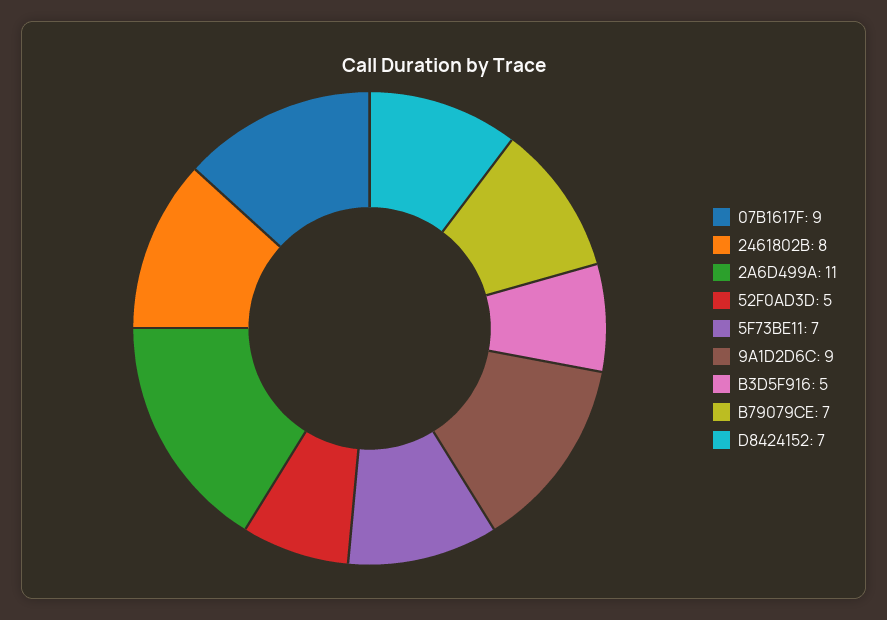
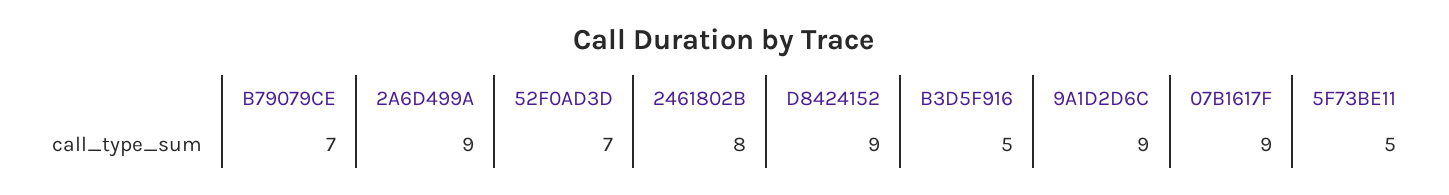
  {
    "07B1617F": 9,
    "2461802B": 8,
-   "2A6D499A": 11,
+   "2A6D499A": 9,
-   "52F0AD3D": 5,
+   "52F0AD3D": 7,
-   "5F73BE11": 7,
+   "5F73BE11": 5,
    "9A1D2D6C": 9,
    "B3D5F916": 5,
    "B79079CE": 7,
-   "D8424152": 7
+   "D8424152": 9
  }

